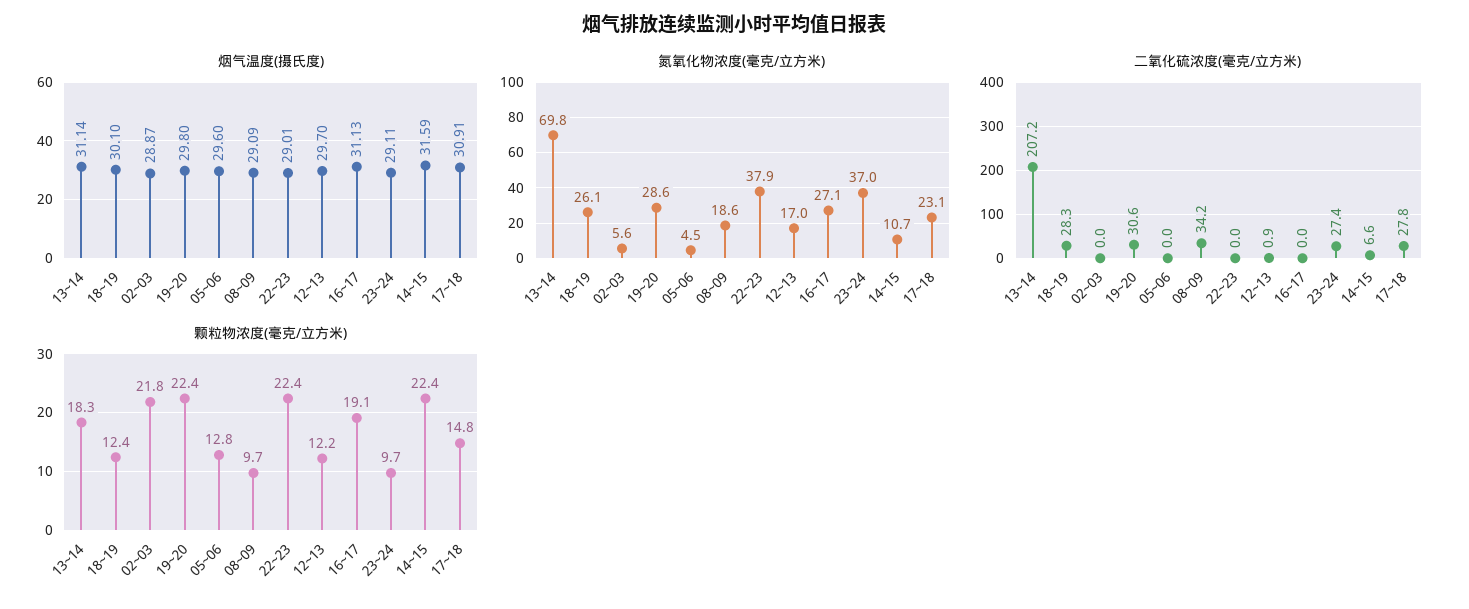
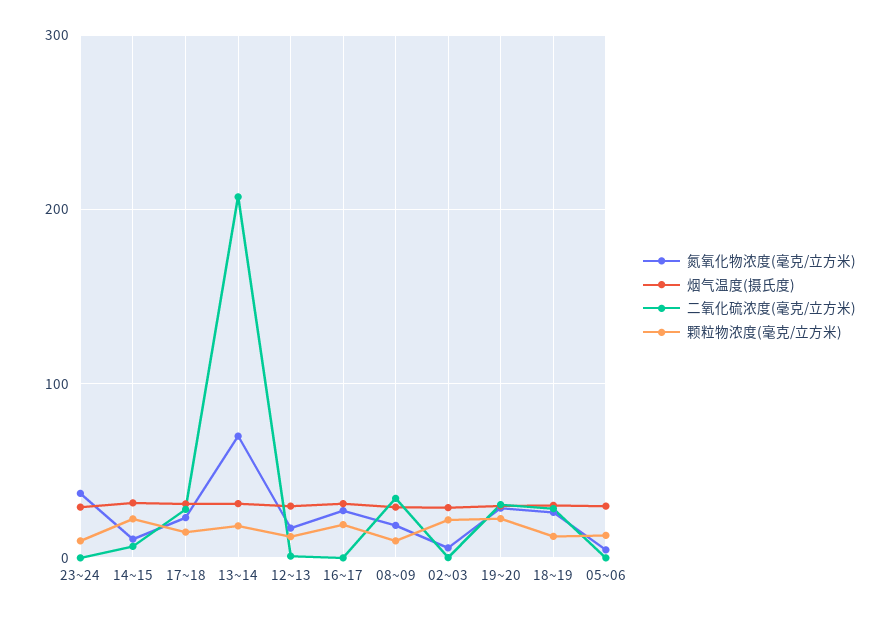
  {
    "烟气温度(摄氏度)": {
      "13~14": 31.14,
      "18~19": 30.1,
      "02~03": 28.87,
      "19~20": 29.8,
      "05~06": 29.6,
      "08~09": 29.09,
-     "22~23": 29.01,
      "12~13": 29.7,
      "16~17": 31.13,
      "23~24": 29.11,
      "14~15": 31.59,
      "17~18": 30.91
    },
    "氮氧化物浓度(毫克/立方米)": {
      "13~14": 69.8,
      "18~19": 26.1,
      "02~03": 5.6,
      "19~20": 28.6,
      "05~06": 4.5,
      "08~09": 18.6,
-     "22~23": 37.9,
      "12~13": 17,
      "16~17": 27.1,
      "23~24": 37,
      "14~15": 10.7,
      "17~18": 23.1
    },
    "二氧化硫浓度(毫克/立方米)": {
      "13~14": 207.2,
      "18~19": 28.3,
      "02~03": 0,
      "19~20": 30.6,
      "05~06": 0,
      "08~09": 34.2,
-     "22~23": 0,
      "12~13": 0.9,
      "16~17": 0,
-     "23~24": 27.4,
+     "23~24": 0,
      "14~15": 6.6,
      "17~18": 27.8
    },
    "颗粒物浓度(毫克/立方米)": {
      "13~14": 18.3,
      "18~19": 12.4,
      "02~03": 21.8,
      "19~20": 22.4,
      "05~06": 12.8,
      "08~09": 9.7,
-     "22~23": 22.4,
      "12~13": 12.2,
      "16~17": 19.1,
      "23~24": 9.7,
      "14~15": 22.4,
      "17~18": 14.8
    }
  }

